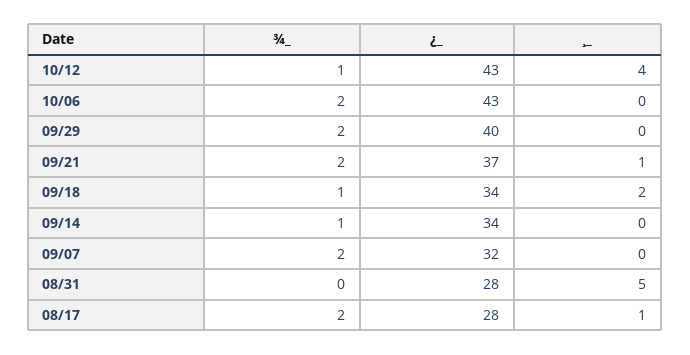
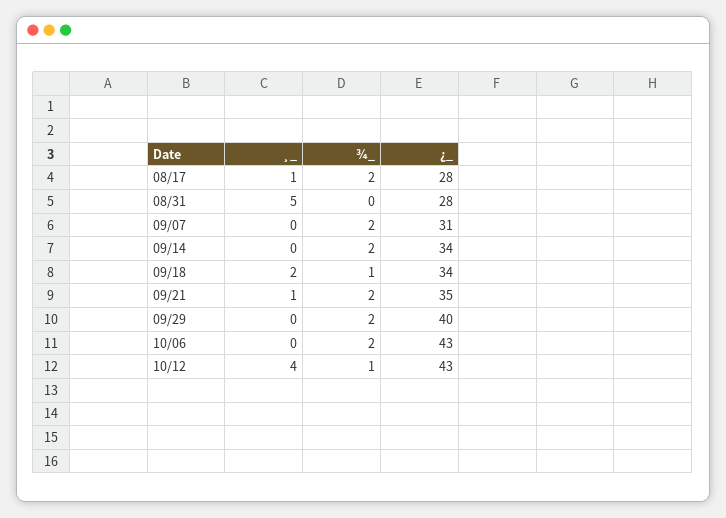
  {
    "¾_": {
      "10/12": 1,
      "10/06": 2,
      "09/29": 2,
      "09/21": 2,
      "09/18": 1,
-     "09/14": 1,
+     "09/14": 2,
      "09/07": 2,
      "08/31": 0,
      "08/17": 2
    },
    "¿_": {
      "10/12": 43,
      "10/06": 43,
      "09/29": 40,
-     "09/21": 37,
+     "09/21": 35,
      "09/18": 34,
      "09/14": 34,
-     "09/07": 32,
+     "09/07": 31,
      "08/31": 28,
      "08/17": 28
    },
    "¸_": {
      "10/12": 4,
      "10/06": 0,
      "09/29": 0,
      "09/21": 1,
      "09/18": 2,
      "09/14": 0,
      "09/07": 0,
      "08/31": 5,
      "08/17": 1
    }
  }

